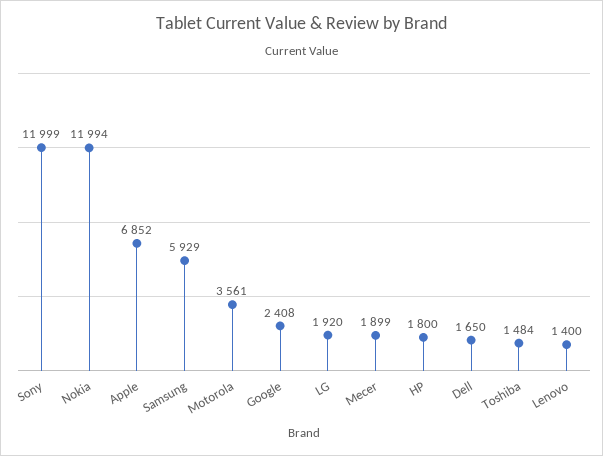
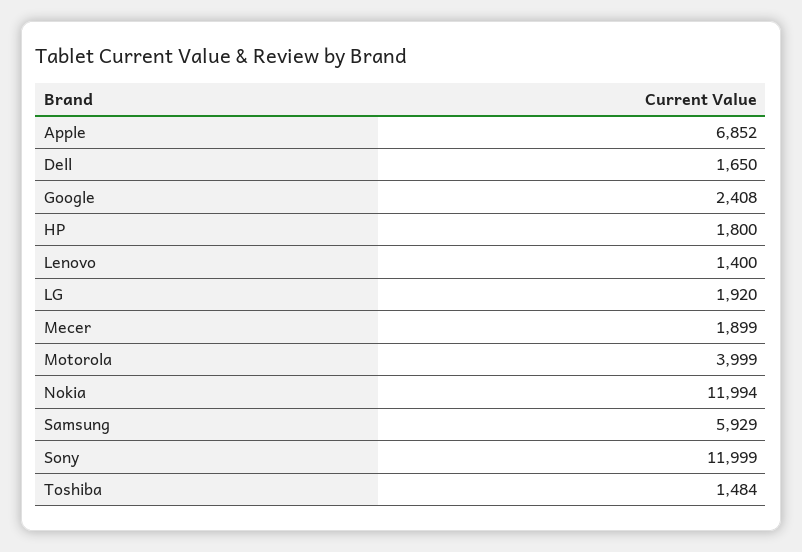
  {
    "Sony": 11999,
    "Nokia": 11994,
    "Apple": 6852,
    "Samsung": 5929,
-   "Motorola": 3561,
+   "Motorola": 3999,
    "Google": 2408,
    "LG": 1920,
    "Mecer": 1899,
    "HP": 1800,
    "Dell": 1650,
    "Toshiba": 1484,
    "Lenovo": 1400
  }

